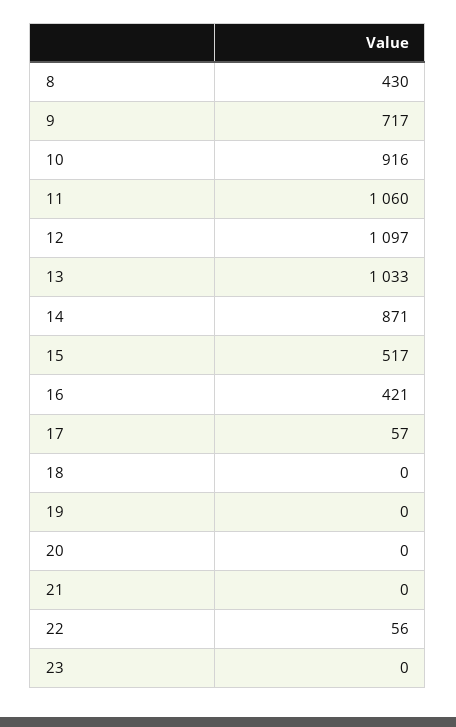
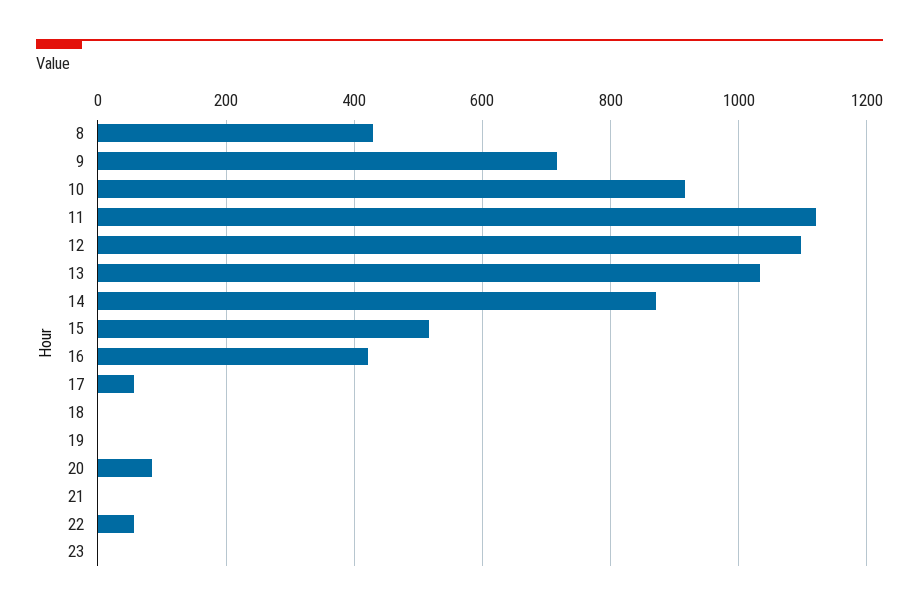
  {
    "8": 430,
    "9": 717,
    "10": 916,
-   "11": 1060,
+   "11": 1120,
    "12": 1097,
    "13": 1033,
    "14": 871,
    "15": 517,
    "16": 421,
    "17": 57,
    "18": 0,
    "19": 0,
-   "20": 0,
+   "20": 80,
    "21": 0,
    "22": 56,
    "23": 0
  }

